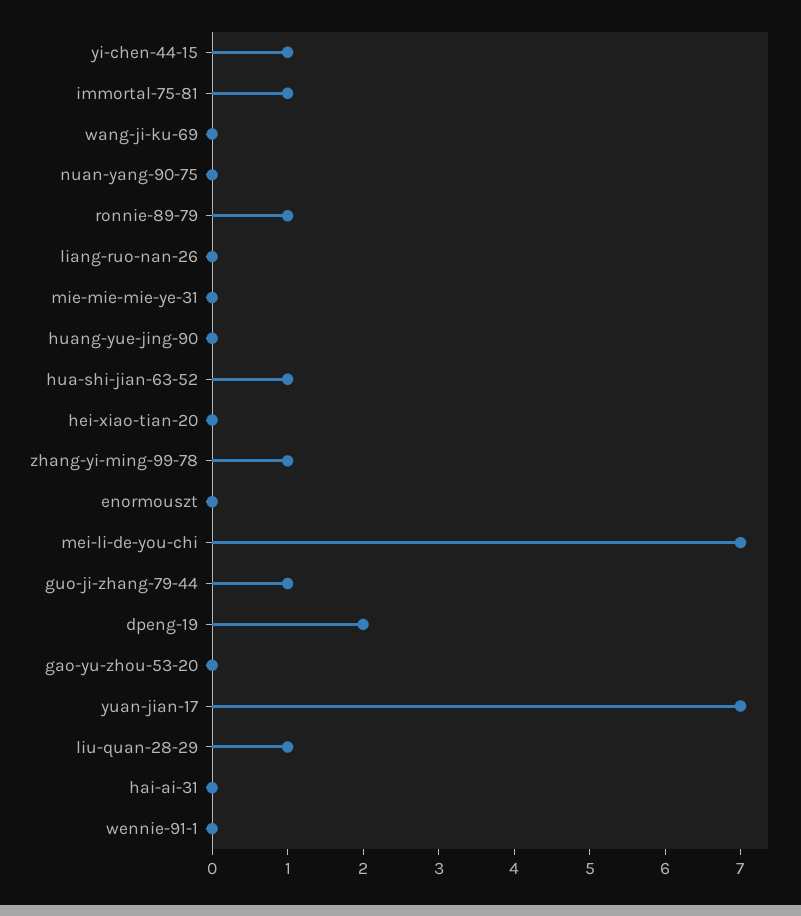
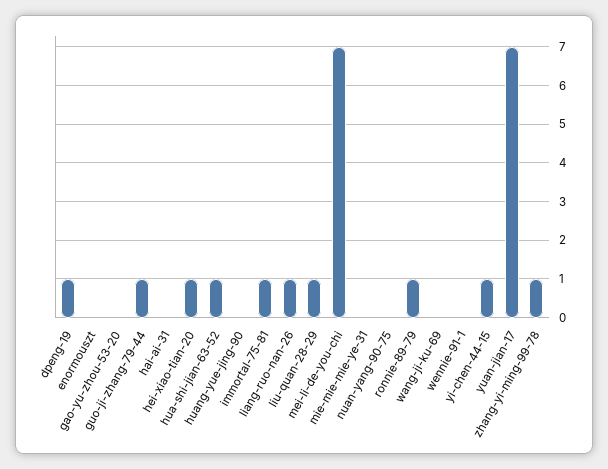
  {
    "yi-chen-44-15": 1,
    "immortal-75-81": 1,
    "wang-ji-ku-69": 0,
    "nuan-yang-90-75": 0,
    "ronnie-89-79": 1,
-   "liang-ruo-nan-26": 0,
+   "liang-ruo-nan-26": 1,
    "mie-mie-mie-ye-31": 0,
    "huang-yue-jing-90": 0,
    "hua-shi-jian-63-52": 1,
-   "hei-xiao-tian-20": 0,
+   "hei-xiao-tian-20": 1,
    "zhang-yi-ming-99-78": 1,
    "enormouszt": 0,
    "mei-li-de-you-chi": 7,
    "guo-ji-zhang-79-44": 1,
-   "dpeng-19": 2,
+   "dpeng-19": 1,
    "gao-yu-zhou-53-20": 0,
    "yuan-jian-17": 7,
    "liu-quan-28-29": 1,
    "hai-ai-31": 0,
    "wennie-91-1": 0
  }

